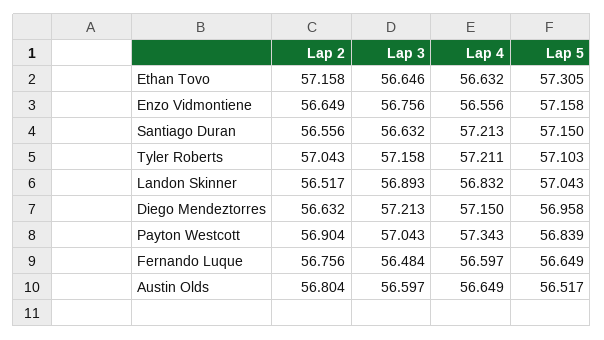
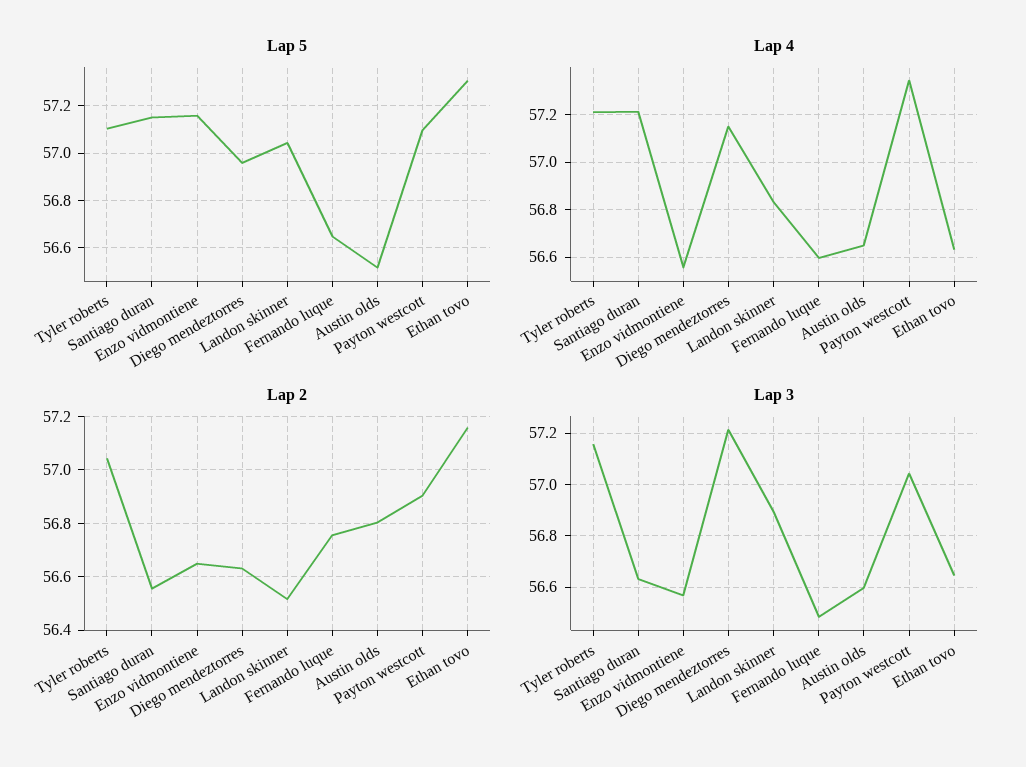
  {
    "Lap 2": {
      "Ethan Tovo": 57.158,
      "Enzo Vidmontiene": 56.649,
      "Santiago Duran": 56.556,
      "Tyler Roberts": 57.043,
      "Landon Skinner": 56.517,
      "Diego Mendeztorres": 56.632,
      "Payton Westcott": 56.904,
      "Fernando Luque": 56.756,
      "Austin Olds": 56.804
    },
    "Lap 3": {
      "Ethan Tovo": 56.646,
-     "Enzo Vidmontiene": 56.756,
+     "Enzo Vidmontiene": 56.575,
      "Santiago Duran": 56.632,
      "Tyler Roberts": 57.158,
      "Landon Skinner": 56.893,
      "Diego Mendeztorres": 57.213,
      "Payton Westcott": 57.043,
      "Fernando Luque": 56.484,
      "Austin Olds": 56.597
    },
    "Lap 4": {
      "Ethan Tovo": 56.632,
      "Enzo Vidmontiene": 56.556,
      "Santiago Duran": 57.213,
      "Tyler Roberts": 57.211,
      "Landon Skinner": 56.832,
      "Diego Mendeztorres": 57.15,
      "Payton Westcott": 57.343,
      "Fernando Luque": 56.597,
      "Austin Olds": 56.649
    },
    "Lap 5": {
      "Ethan Tovo": 57.305,
      "Enzo Vidmontiene": 57.158,
      "Santiago Duran": 57.15,
      "Tyler Roberts": 57.103,
      "Landon Skinner": 57.043,
      "Diego Mendeztorres": 56.958,
-     "Payton Westcott": 56.839,
+     "Payton Westcott": 57.1,
      "Fernando Luque": 56.649,
      "Austin Olds": 56.517
    }
  }

